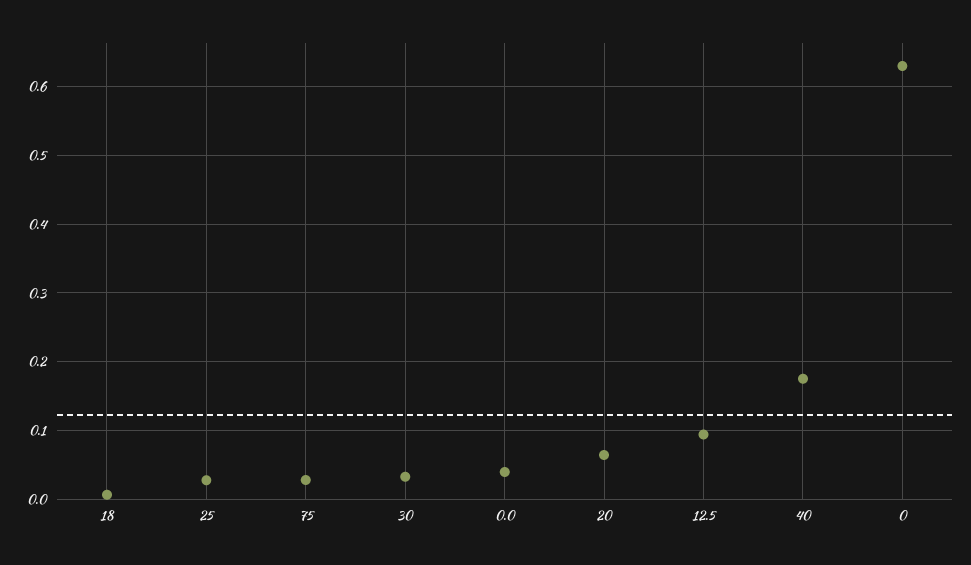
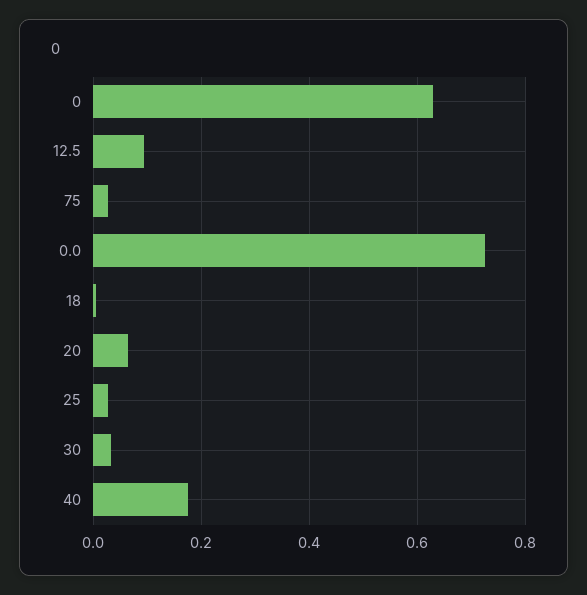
  {
    "18": 0.01,
    "25": 0.03,
    "75": 0.03,
    "30": 0.03,
-   "0.0": 0.04,
+   "0.0": 0.72,
    "20": 0.06,
    "12.5": 0.09,
    "40": 0.18,
    "0": 0.63
  }

